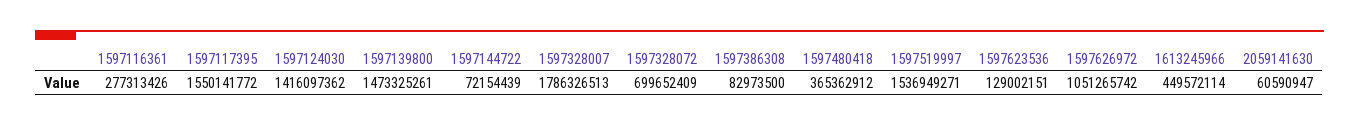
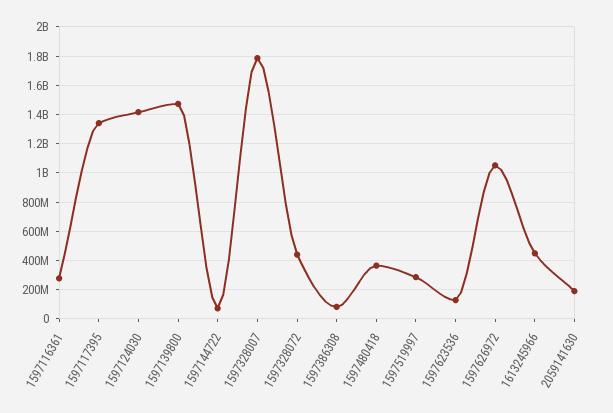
  {
    "1597116361": 277313426,
-   "1597117395": 1550141772,
+   "1597117395": 1350000000,
    "1597124030": 1416097362,
    "1597139800": 1473325261,
    "1597144722": 72154439,
    "1597328007": 1786326513,
-   "1597328072": 699652409,
+   "1597328072": 450000000,
    "1597386308": 82973500,
    "1597480418": 365362912,
-   "1597519997": 1536949271,
+   "1597519997": 300000000,
    "1597623536": 129002151,
    "1597626972": 1051265742,
    "1613245966": 449572114,
-   "2059141630": 60590947
+   "2059141630": 200000000
  }

